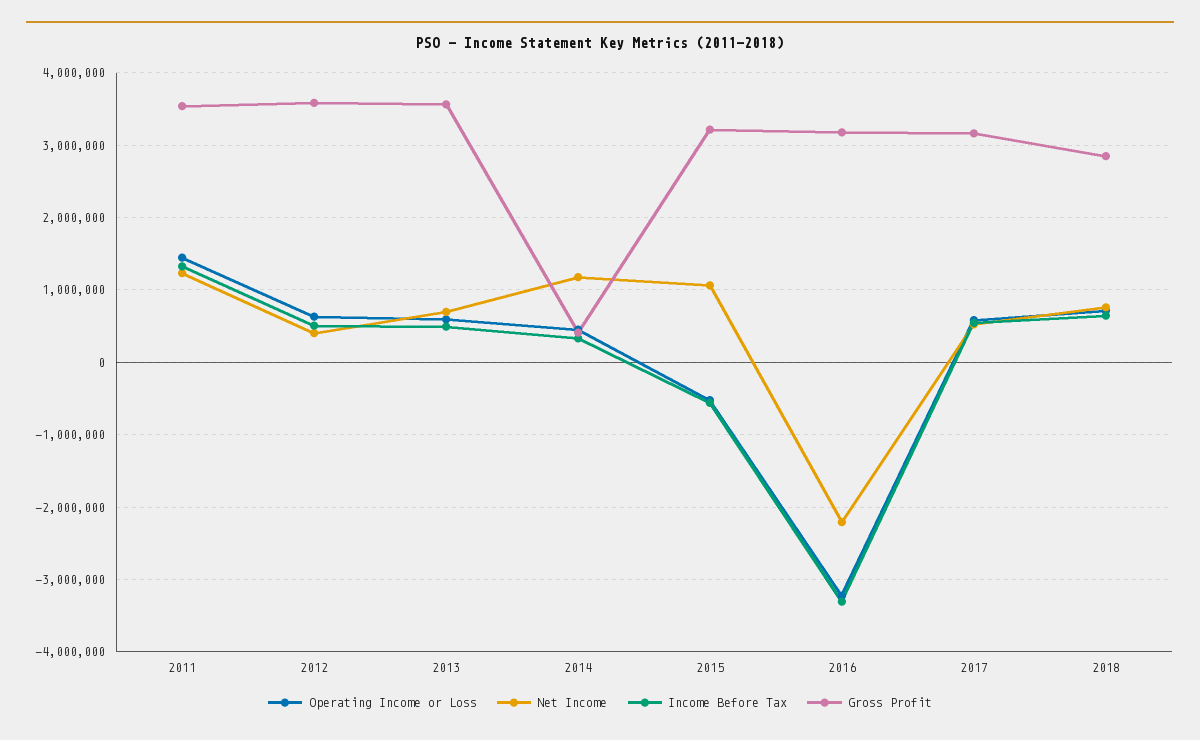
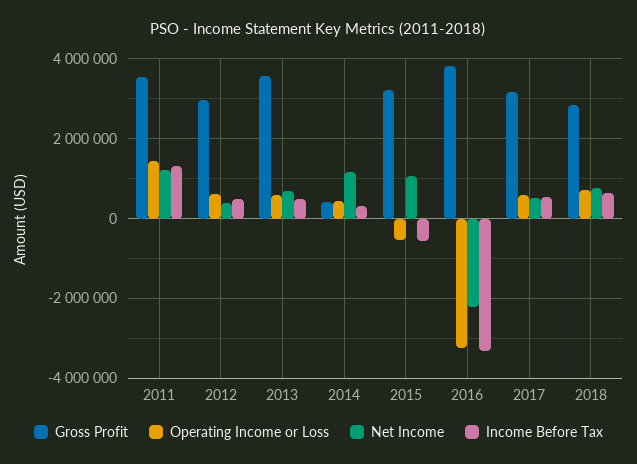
  {
    "Operating Income or Loss": {
      "2011": 1400000,
      "2012": 600000,
      "2013": 600000,
      "2014": 400000,
      "2015": -500000,
      "2016": -3200000,
      "2017": 600000,
      "2018": 700000
    },
    "Net Income": {
      "2011": 1200000,
      "2012": 400000,
      "2013": 700000,
      "2014": 1200000,
      "2015": 1100000,
      "2016": -2200000,
      "2017": 500000,
      "2018": 800000
    },
    "Income Before Tax": {
      "2011": 1300000,
      "2012": 500000,
      "2013": 500000,
      "2014": 300000,
      "2015": -600000,
      "2016": -3300000,
      "2017": 500000,
      "2018": 600000
    },
    "Gross Profit": {
      "2011": 3500000,
-     "2012": 3600000,
+     "2012": 3000000,
      "2013": 3600000,
      "2014": 400000,
      "2015": 3200000,
-     "2016": 3200000,
+     "2016": 3800000,
      "2017": 3200000,
      "2018": 2800000
    }
  }

